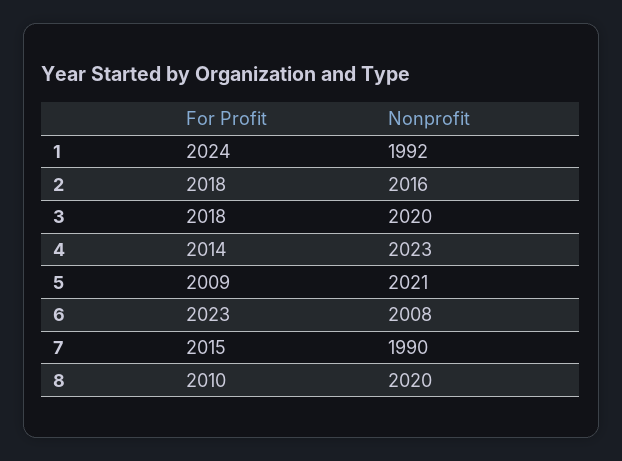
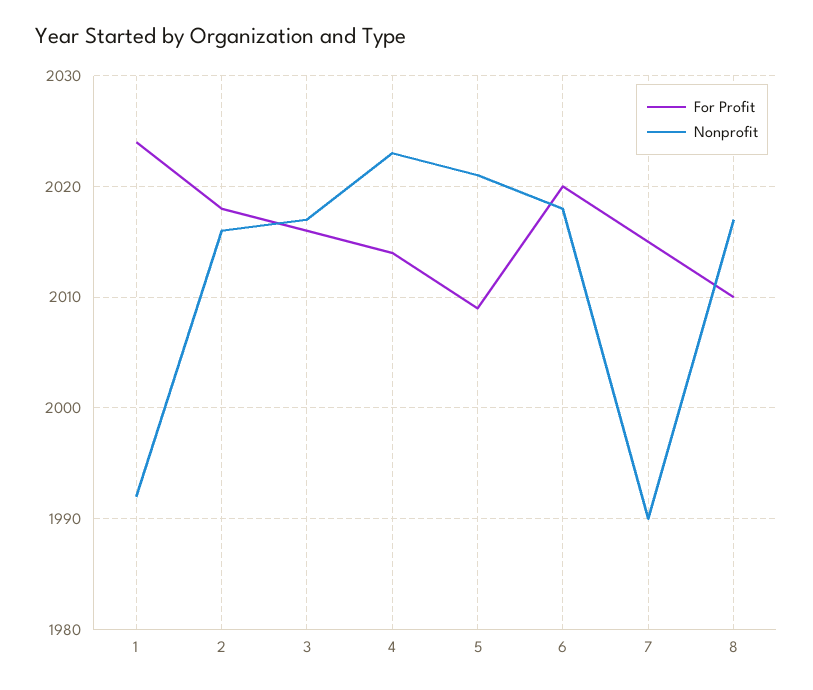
  {
    "For Profit": {
      "1": 2024,
      "2": 2018,
-     "3": 2018,
+     "3": 2016,
      "4": 2014,
      "5": 2009,
-     "6": 2023,
+     "6": 2020,
      "7": 2015,
      "8": 2010
    },
    "Nonprofit": {
      "1": 1992,
      "2": 2016,
-     "3": 2020,
+     "3": 2017,
      "4": 2023,
      "5": 2021,
-     "6": 2008,
+     "6": 2018,
      "7": 1990,
-     "8": 2020
+     "8": 2017
    }
  }

